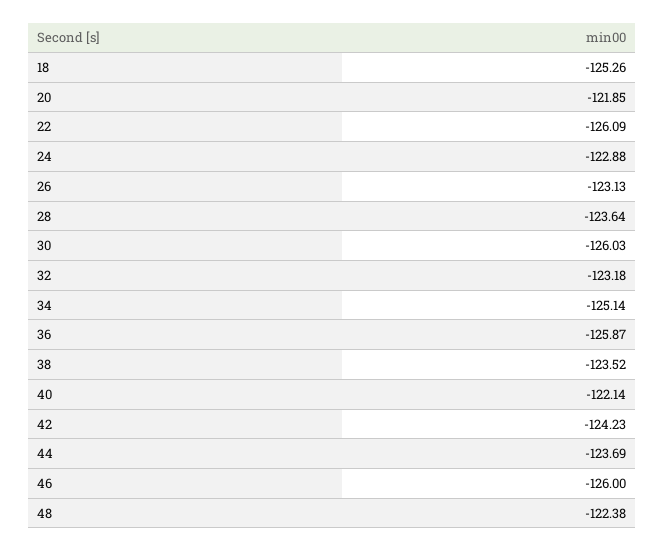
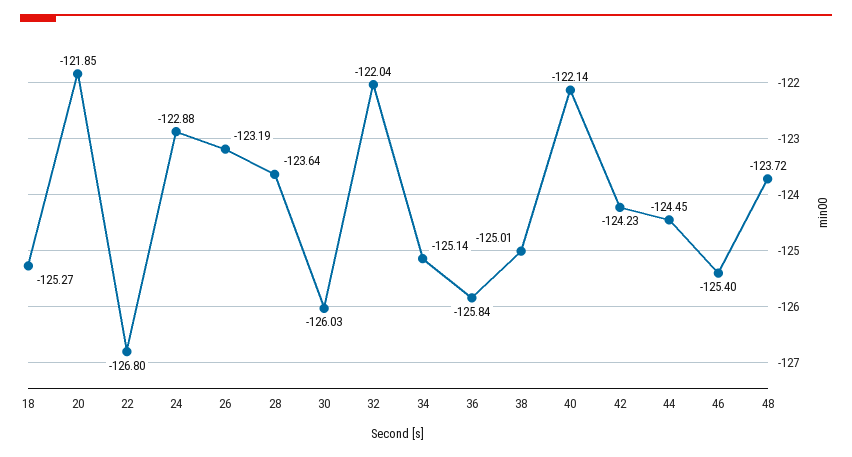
  {
-   "18": -125.26,
+   "18": -125.27,
    "20": -121.85,
-   "22": -126.09,
+   "22": -126.8,
    "24": -122.88,
-   "26": -123.13,
+   "26": -123.19,
    "28": -123.64,
    "30": -126.03,
-   "32": -123.18,
+   "32": -122.04,
    "34": -125.14,
-   "36": -125.87,
+   "36": -125.84,
-   "38": -123.52,
+   "38": -125.01,
    "40": -122.14,
    "42": -124.23,
-   "44": -123.69,
+   "44": -124.45,
-   "46": -126,
+   "46": -125.4,
-   "48": -122.38
+   "48": -123.72
  }

